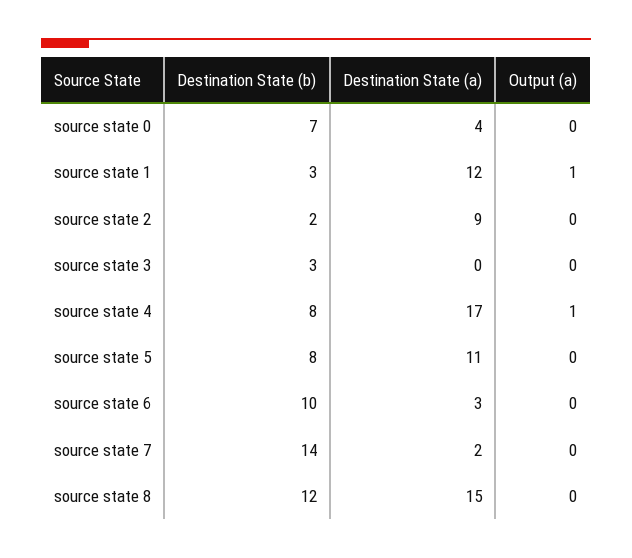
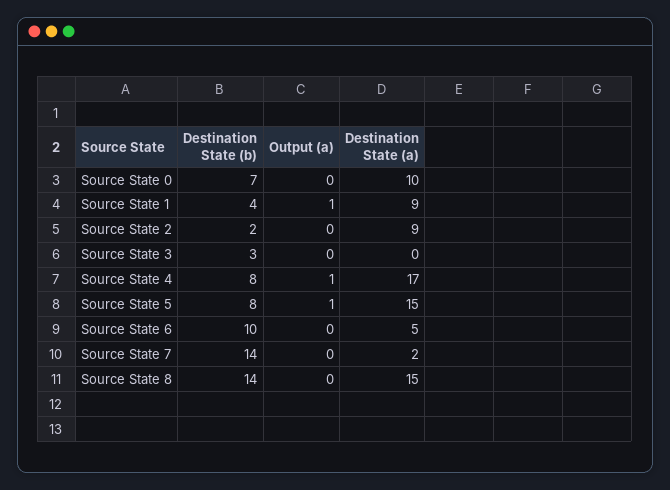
  {
    "Destination State (b)": {
      "source state 0": 7,
-     "source state 1": 3,
+     "source state 1": 4,
      "source state 2": 2,
      "source state 3": 3,
      "source state 4": 8,
      "source state 5": 8,
      "source state 6": 10,
      "source state 7": 14,
-     "source state 8": 12
+     "source state 8": 14
    },
    "Destination State (a)": {
-     "source state 0": 4,
+     "source state 0": 10,
-     "source state 1": 12,
+     "source state 1": 9,
      "source state 2": 9,
      "source state 3": 0,
      "source state 4": 17,
-     "source state 5": 11,
+     "source state 5": 15,
-     "source state 6": 3,
+     "source state 6": 5,
      "source state 7": 2,
      "source state 8": 15
    },
    "Output (a)": {
      "source state 0": 0,
      "source state 1": 1,
      "source state 2": 0,
      "source state 3": 0,
      "source state 4": 1,
-     "source state 5": 0,
+     "source state 5": 1,
      "source state 6": 0,
      "source state 7": 0,
      "source state 8": 0
    }
  }

